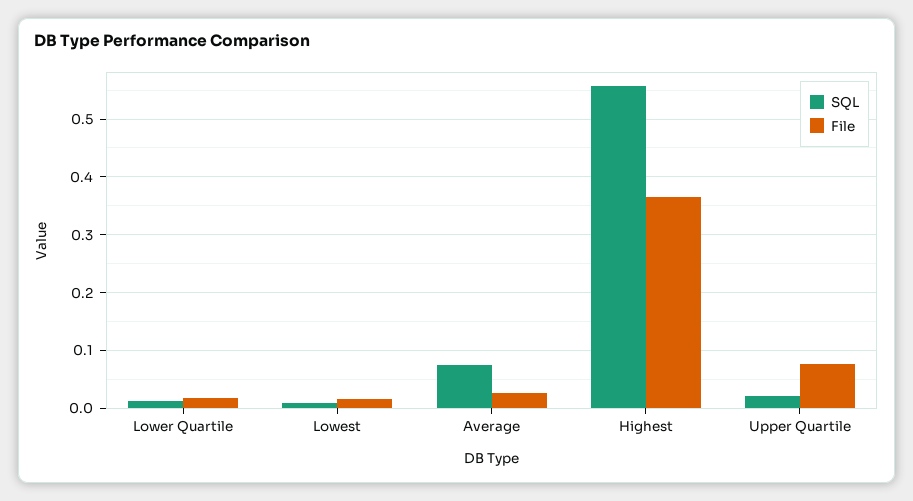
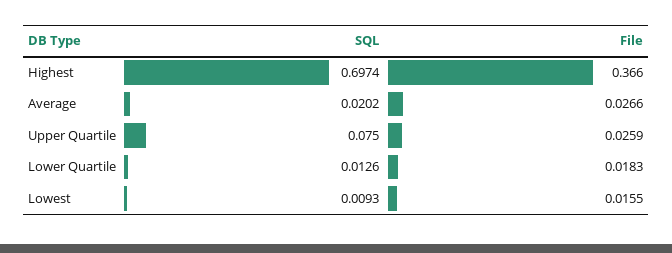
  {
    "SQL": {
      "Lower Quartile": 0.0126,
      "Lowest": 0.0093,
-     "Average": 0.08,
+     "Average": 0.0202,
-     "Highest": 0.56,
+     "Highest": 0.6974,
-     "Upper Quartile": 0.02
+     "Upper Quartile": 0.075
    },
    "File": {
      "Lower Quartile": 0.0183,
      "Lowest": 0.0155,
      "Average": 0.0266,
      "Highest": 0.366,
-     "Upper Quartile": 0.08
+     "Upper Quartile": 0.0259
    }
  }

